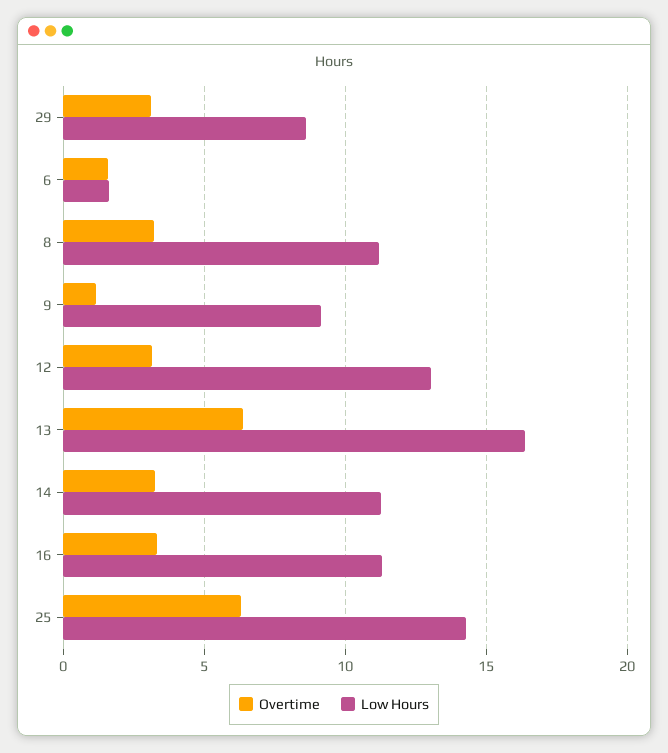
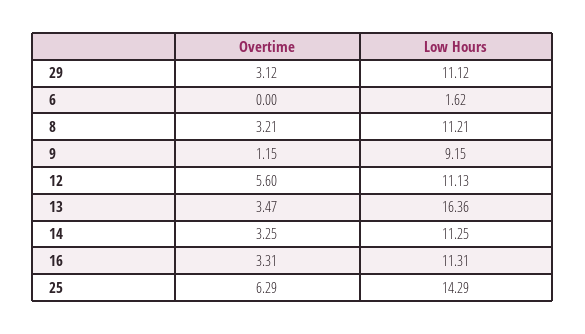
  {
    "Overtime": {
      "29": 3.12,
-     "6": 1.5,
+     "6": 0,
      "8": 3.21,
      "9": 1.15,
-     "12": 3,
+     "12": 5.6,
-     "13": 6.5,
+     "13": 3.47,
      "14": 3.25,
      "16": 3.31,
      "25": 6.29
    },
    "Low Hours": {
-     "29": 8.5,
+     "29": 11.12,
      "6": 1.62,
      "8": 11.21,
      "9": 9.15,
-     "12": 13,
+     "12": 11.13,
      "13": 16.36,
      "14": 11.25,
      "16": 11.31,
      "25": 14.29
    }
  }

